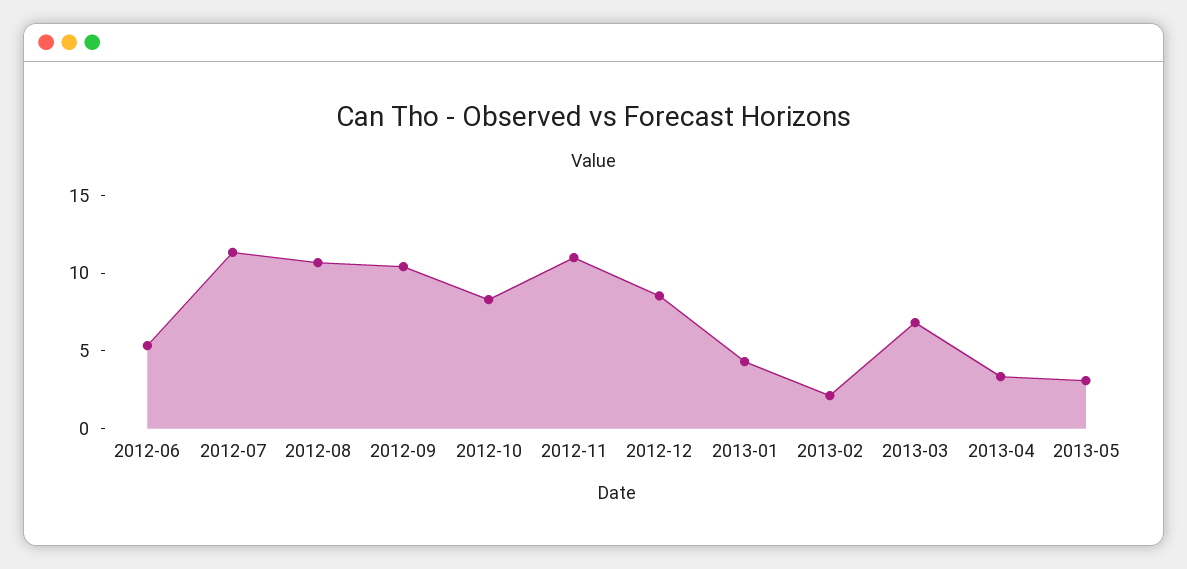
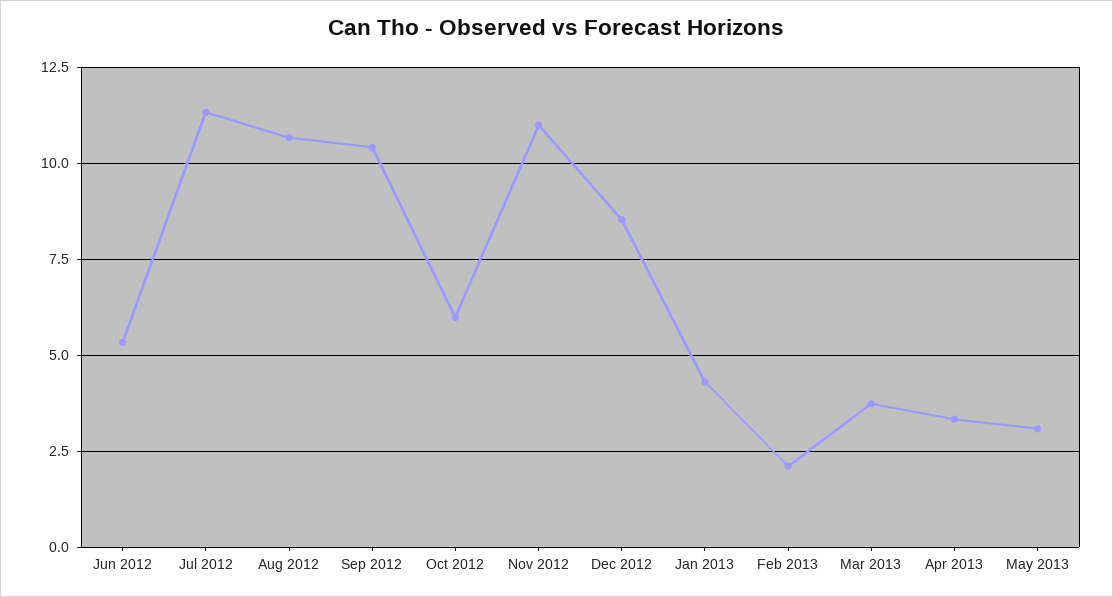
  {
    "2012-06": 5.25,
    "2012-07": 11.25,
    "2012-08": 10.75,
    "2012-09": 10.5,
-   "2012-10": 8,
+   "2012-10": 6,
    "2012-11": 11,
    "2012-12": 8.5,
    "2013-01": 4.25,
    "2013-02": 2,
-   "2013-03": 7,
+   "2013-03": 3.75,
    "2013-04": 3.25,
    "2013-05": 3
  }

